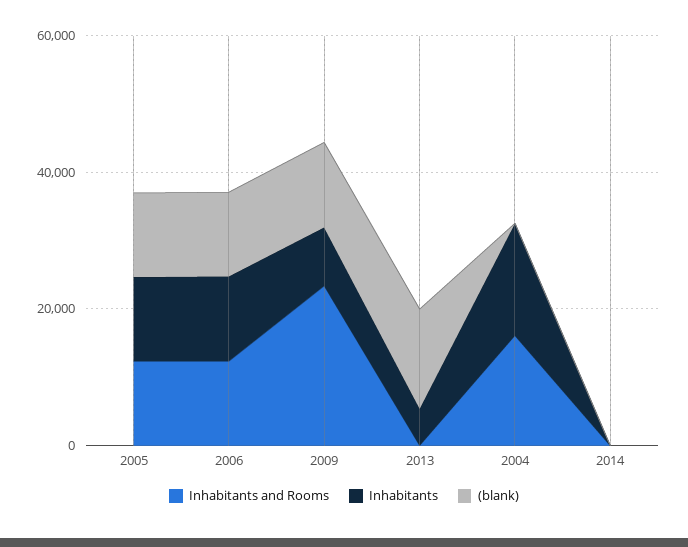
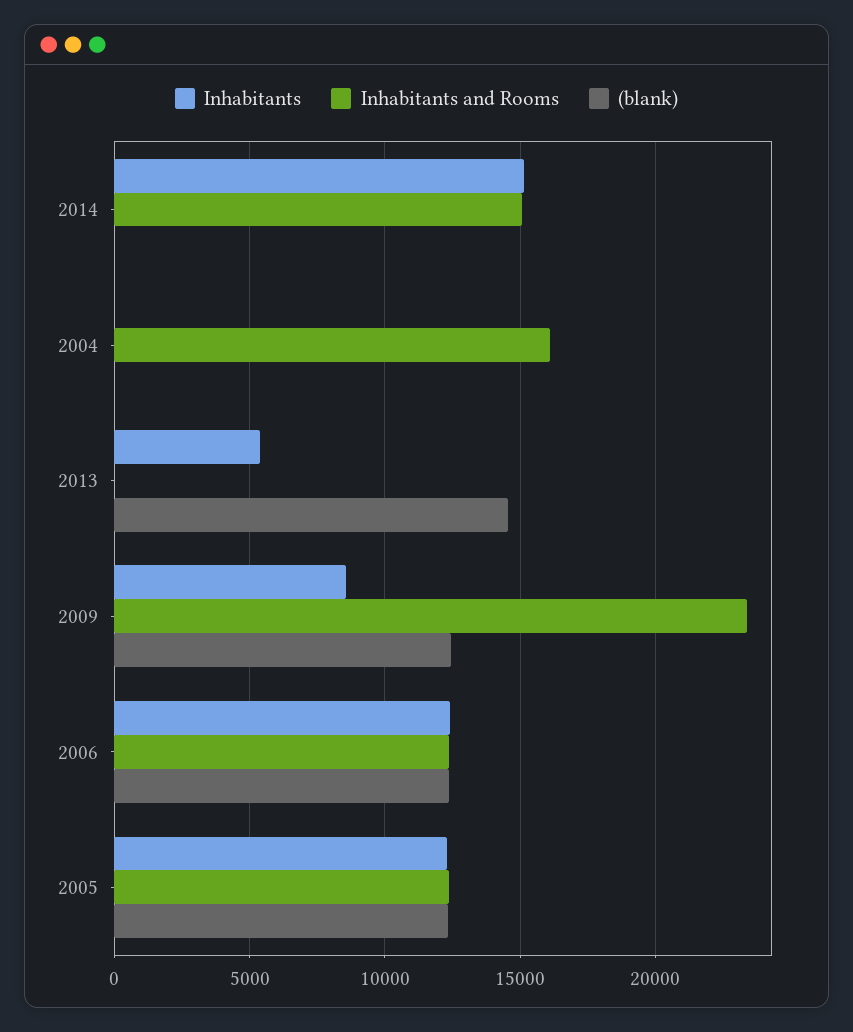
  {
    "Inhabitants and Rooms": {
      "2005": 12500,
      "2006": 12500,
      "2009": 23500,
      "2013": 0,
      "2004": 16000,
-     "2014": 0
+     "2014": 15000
    },
    "Inhabitants": {
      "2005": 12500,
      "2006": 12500,
      "2009": 8500,
      "2013": 5500,
-     "2004": 15000,
+     "2004": 0,
-     "2014": 0
+     "2014": 15000
    },
    "(blank)": {
      "2005": 12500,
      "2006": 12500,
      "2009": 12500,
      "2013": 14500,
      "2004": 0,
      "2014": 0
    }
  }

